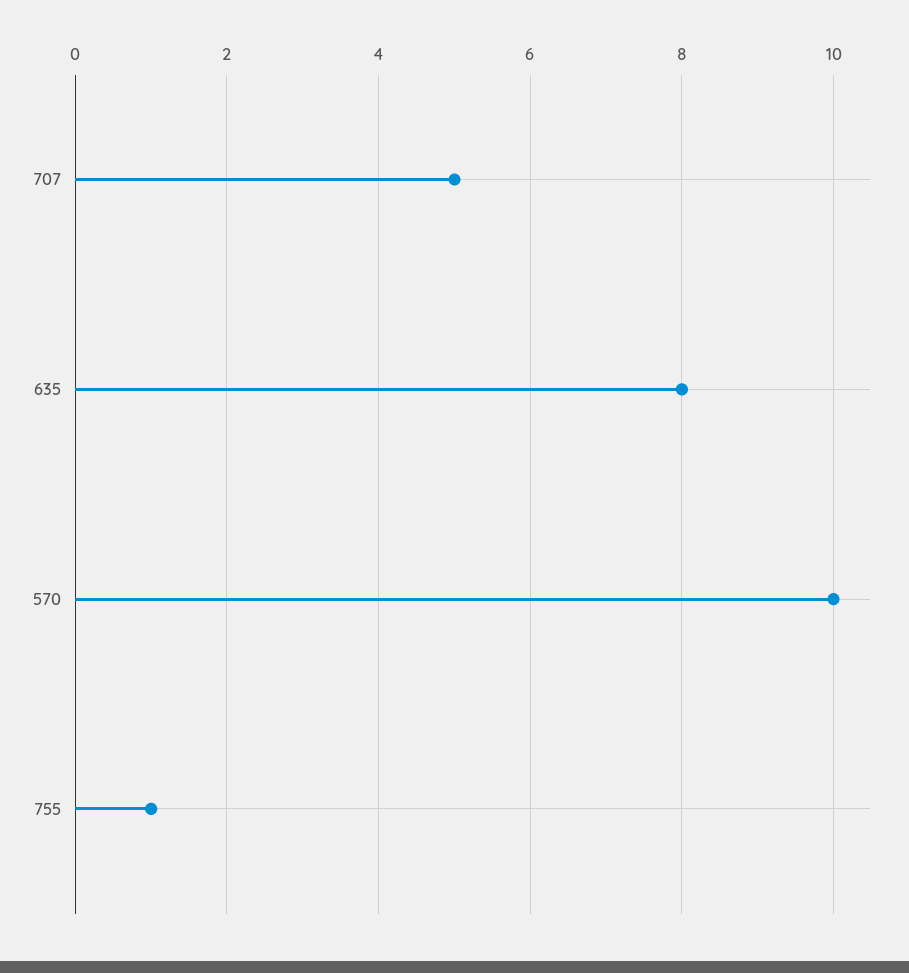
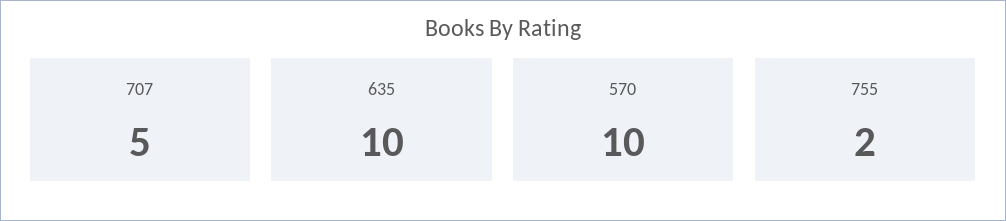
  {
    "707": 5,
-   "635": 8,
+   "635": 10,
    "570": 10,
-   "755": 1
+   "755": 2
  }

